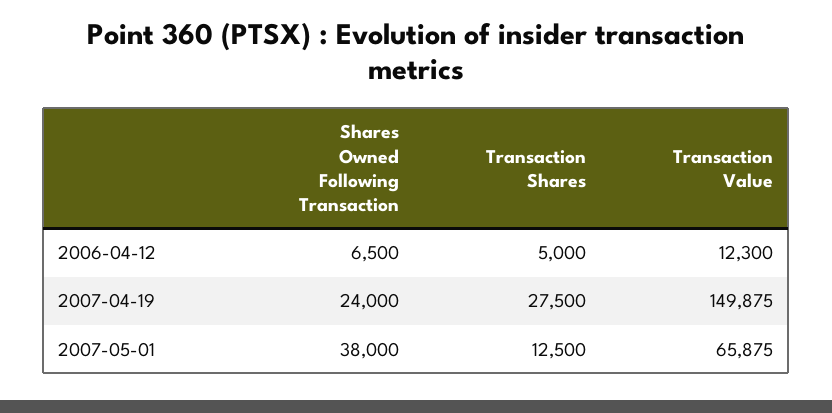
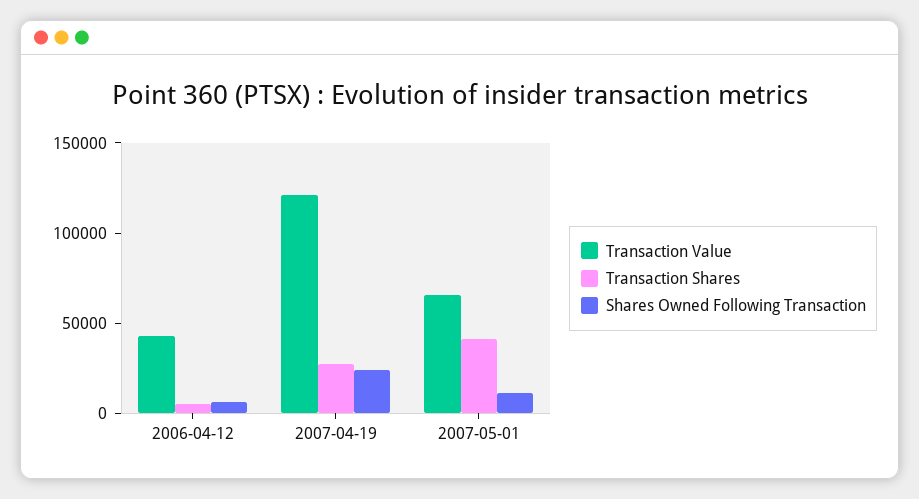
  {
    "Shares Owned Following Transaction": {
      "2006-04-12": 6500,
      "2007-04-19": 24000,
-     "2007-05-01": 38000
+     "2007-05-01": 10000
    },
    "Transaction Shares": {
      "2006-04-12": 5000,
      "2007-04-19": 27500,
-     "2007-05-01": 12500
+     "2007-05-01": 40000
    },
    "Transaction Value": {
-     "2006-04-12": 12300,
+     "2006-04-12": 40000,
-     "2007-04-19": 149875,
+     "2007-04-19": 120000,
      "2007-05-01": 65875
    }
  }

